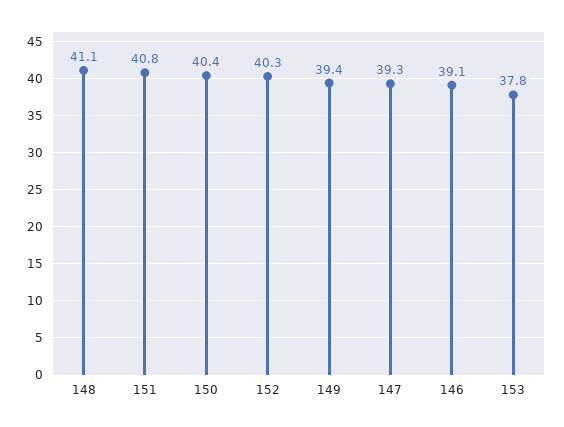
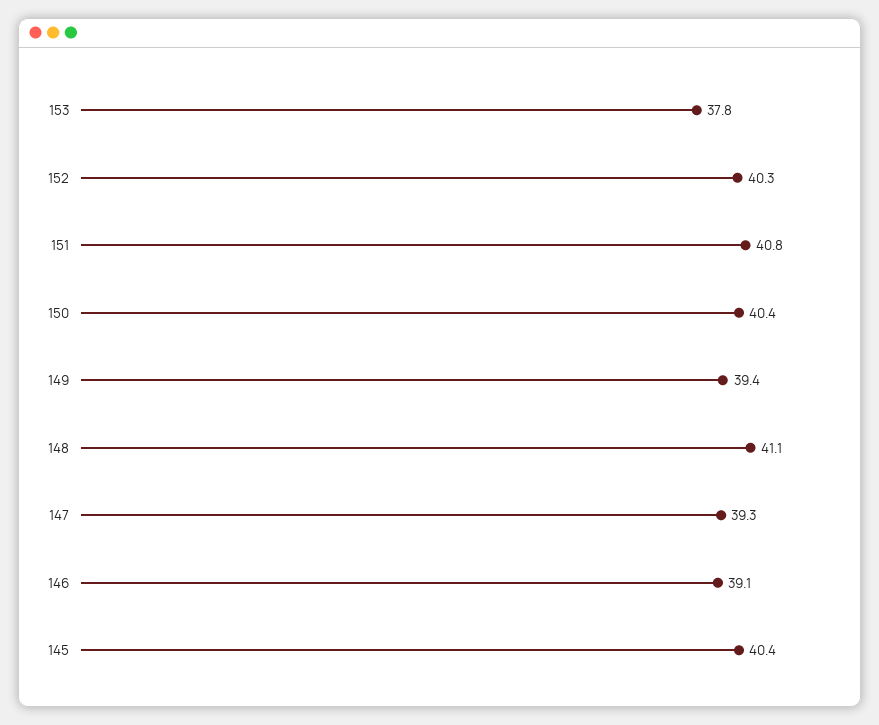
  {
    "148": 41.1,
    "151": 40.8,
    "150": 40.4,
    "152": 40.3,
    "149": 39.4,
    "147": 39.3,
    "146": 39.1,
-   "153": 37.8
+   "153": 37.8,
+   "145": 40.4
  }

